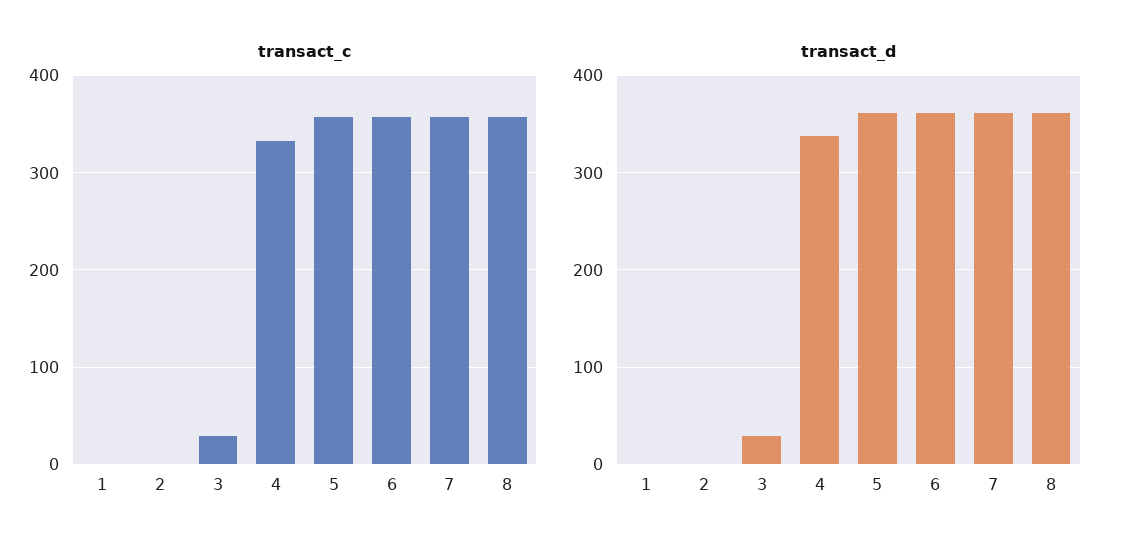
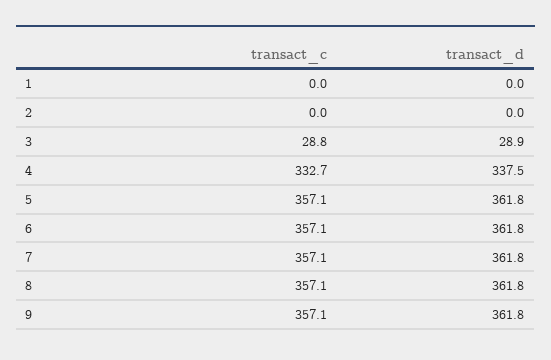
  {
    "transact_c": {
      "1": 0,
      "2": 0,
      "3": 28.8,
      "4": 332.7,
      "5": 357.1,
      "6": 357.1,
      "7": 357.1,
-     "8": 357.1
+     "8": 357.1,
+     "9": 357.1
    },
    "transact_d": {
      "1": 0,
      "2": 0,
      "3": 28.9,
      "4": 337.5,
      "5": 361.8,
      "6": 361.8,
      "7": 361.8,
-     "8": 361.8
+     "8": 361.8,
+     "9": 361.8
    }
  }

